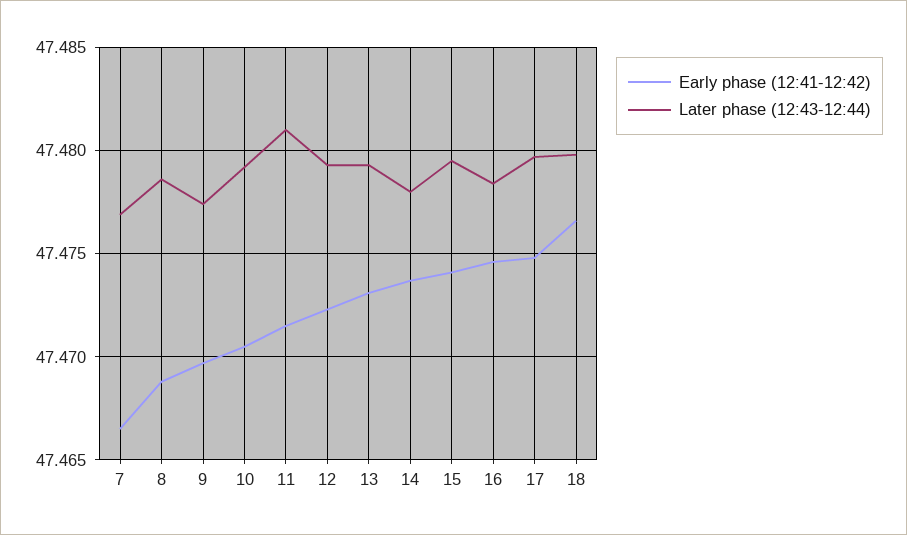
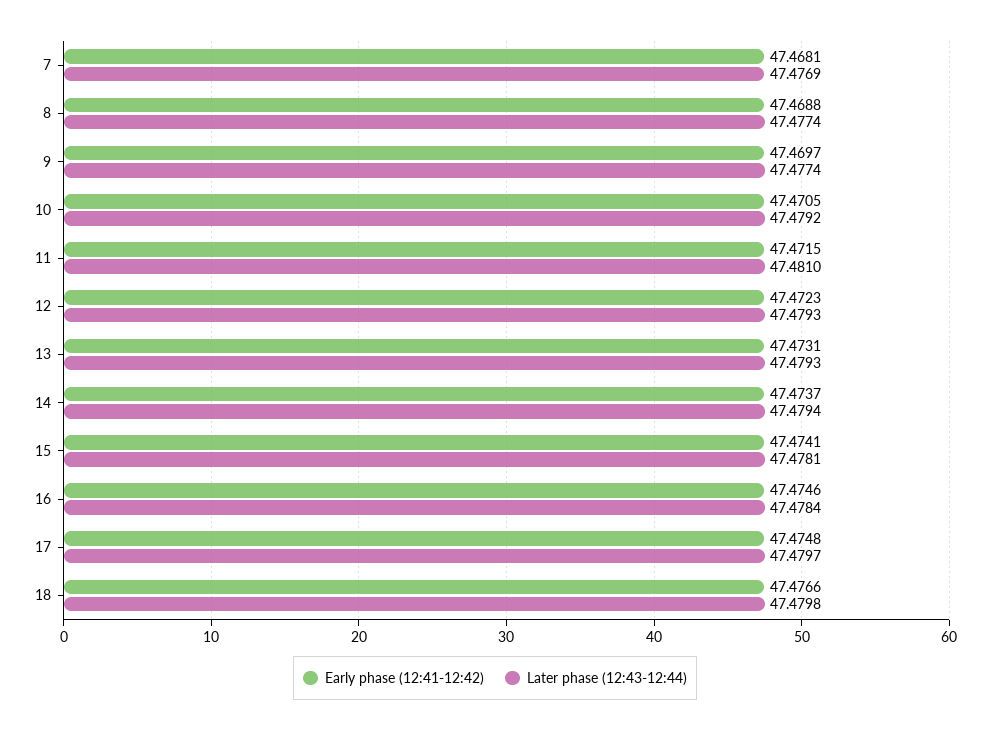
  {
    "Early phase (12:41-12:42)": {
-     "7": 47.4665,
+     "7": 47.4681,
      "8": 47.4688,
      "9": 47.4697,
      "10": 47.4705,
      "11": 47.4715,
      "12": 47.4723,
      "13": 47.4731,
      "14": 47.4737,
      "15": 47.4741,
      "16": 47.4746,
      "17": 47.4748,
      "18": 47.4766
    },
    "Later phase (12:43-12:44)": {
      "7": 47.4769,
-     "8": 47.4785,
+     "8": 47.4774,
      "9": 47.4774,
      "10": 47.4792,
      "11": 47.481,
      "12": 47.4793,
      "13": 47.4793,
-     "14": 47.478,
+     "14": 47.4794,
-     "15": 47.4795,
+     "15": 47.4781,
      "16": 47.4784,
      "17": 47.4797,
      "18": 47.4798
    }
  }

